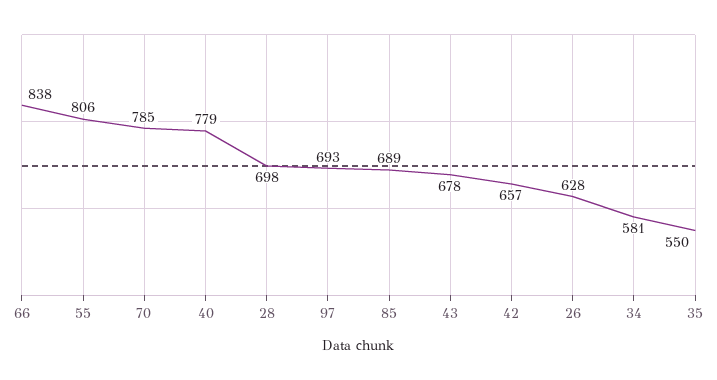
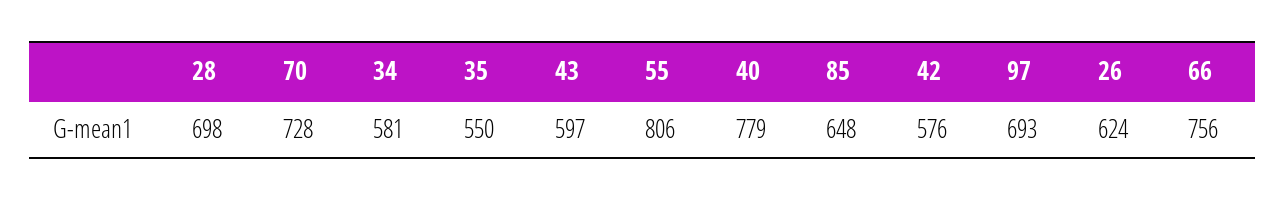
  {
-   "66": 838,
+   "66": 756,
    "55": 806,
-   "70": 785,
+   "70": 728,
    "40": 779,
    "28": 698,
    "97": 693,
-   "85": 689,
+   "85": 648,
-   "43": 678,
+   "43": 597,
-   "42": 657,
+   "42": 576,
-   "26": 628,
+   "26": 624,
    "34": 581,
    "35": 550
  }

